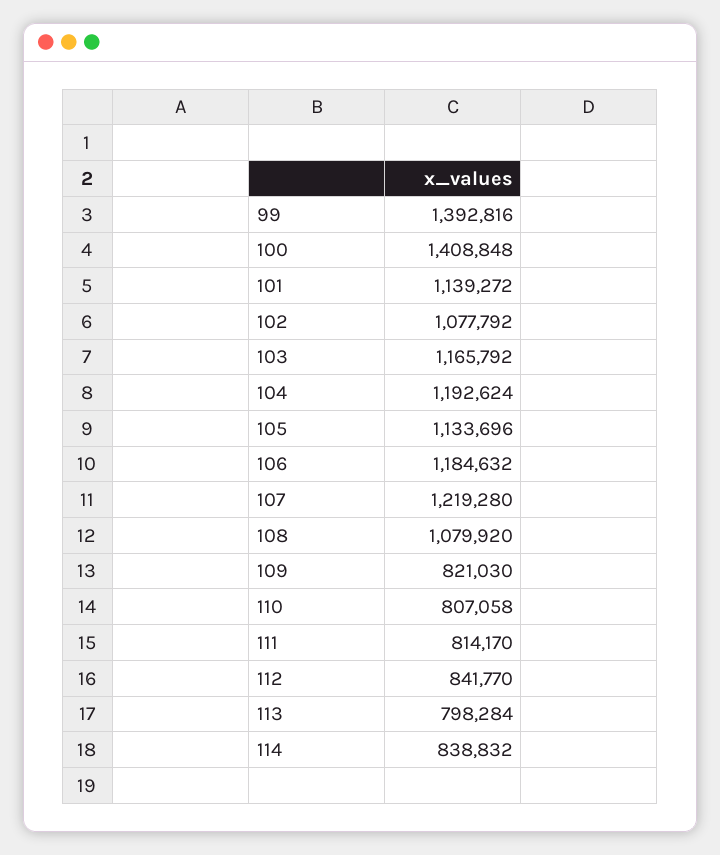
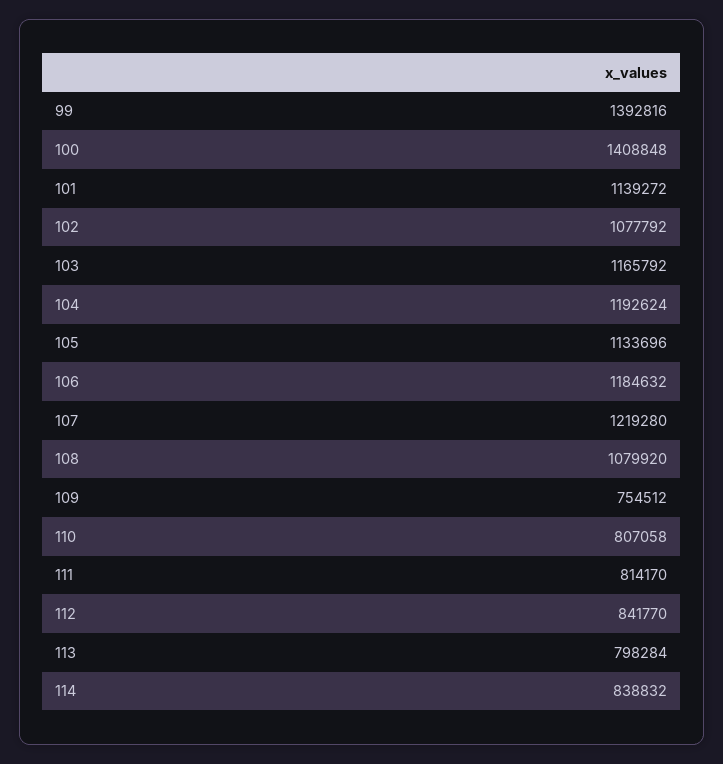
  {
    "99": 1392816,
    "100": 1408848,
    "101": 1139272,
    "102": 1077792,
    "103": 1165792,
    "104": 1192624,
    "105": 1133696,
    "106": 1184632,
    "107": 1219280,
    "108": 1079920,
-   "109": 821030,
+   "109": 754512,
    "110": 807058,
    "111": 814170,
    "112": 841770,
    "113": 798284,
    "114": 838832
  }

